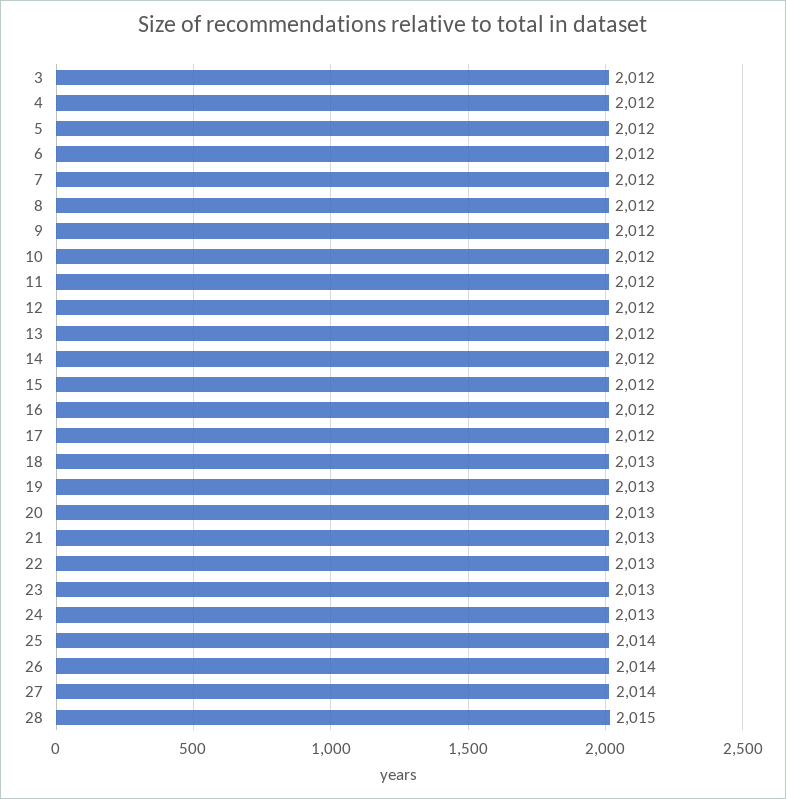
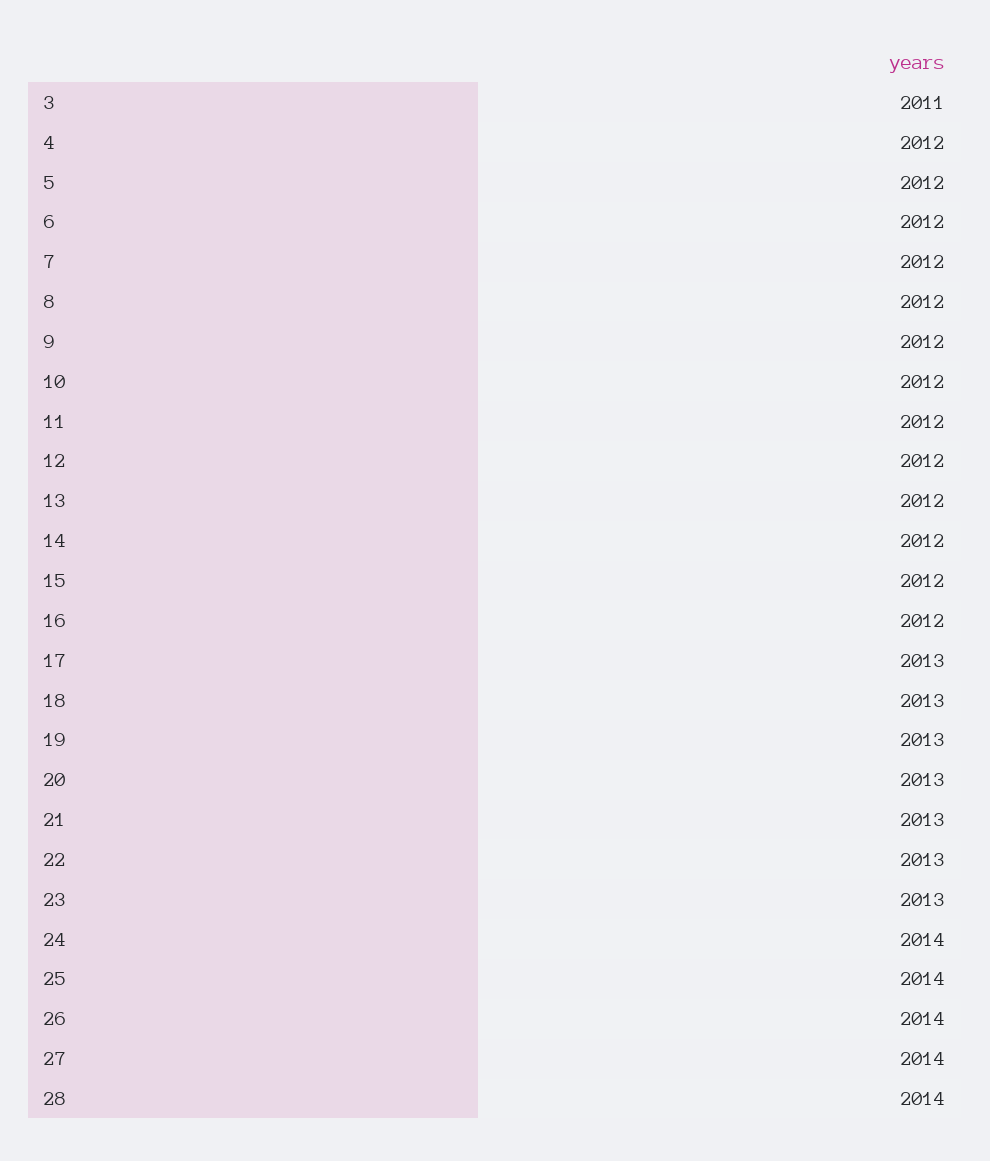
  {
-   "3": 2012,
+   "3": 2011,
    "4": 2012,
    "5": 2012,
    "6": 2012,
    "7": 2012,
    "8": 2012,
    "9": 2012,
    "10": 2012,
    "11": 2012,
    "12": 2012,
    "13": 2012,
    "14": 2012,
    "15": 2012,
    "16": 2012,
-   "17": 2012,
+   "17": 2013,
    "18": 2013,
    "19": 2013,
    "20": 2013,
    "21": 2013,
    "22": 2013,
    "23": 2013,
-   "24": 2013,
+   "24": 2014,
    "25": 2014,
    "26": 2014,
    "27": 2014,
-   "28": 2015
+   "28": 2014
  }

